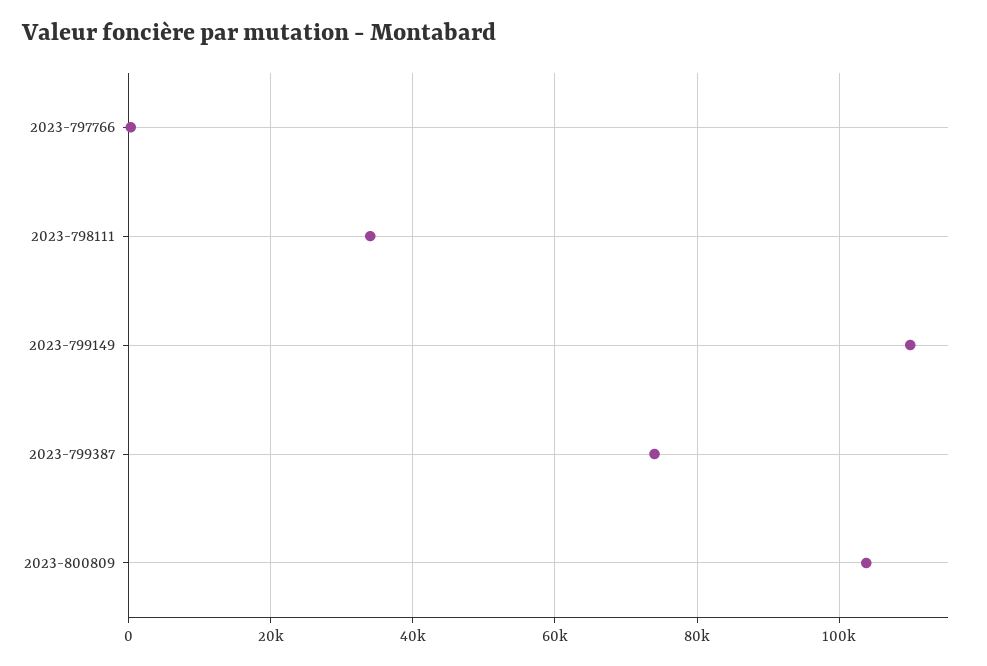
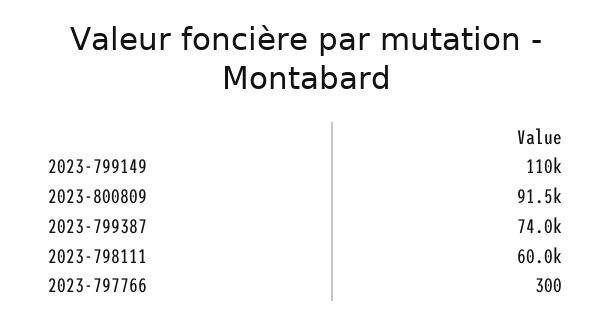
  {
    "2023-797766": 300,
-   "2023-798111": 34000,
+   "2023-798111": 60000,
    "2023-799149": 110000,
    "2023-799387": 74000,
-   "2023-800809": 104000
+   "2023-800809": 91500
  }

